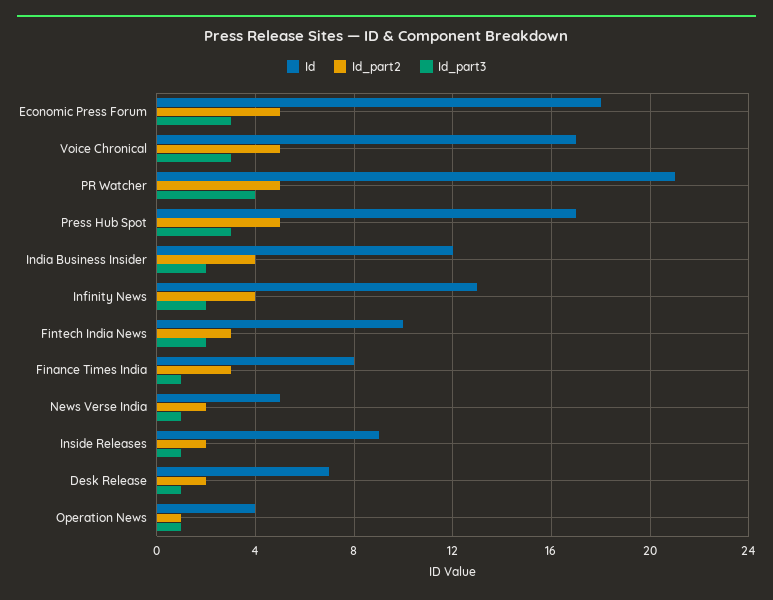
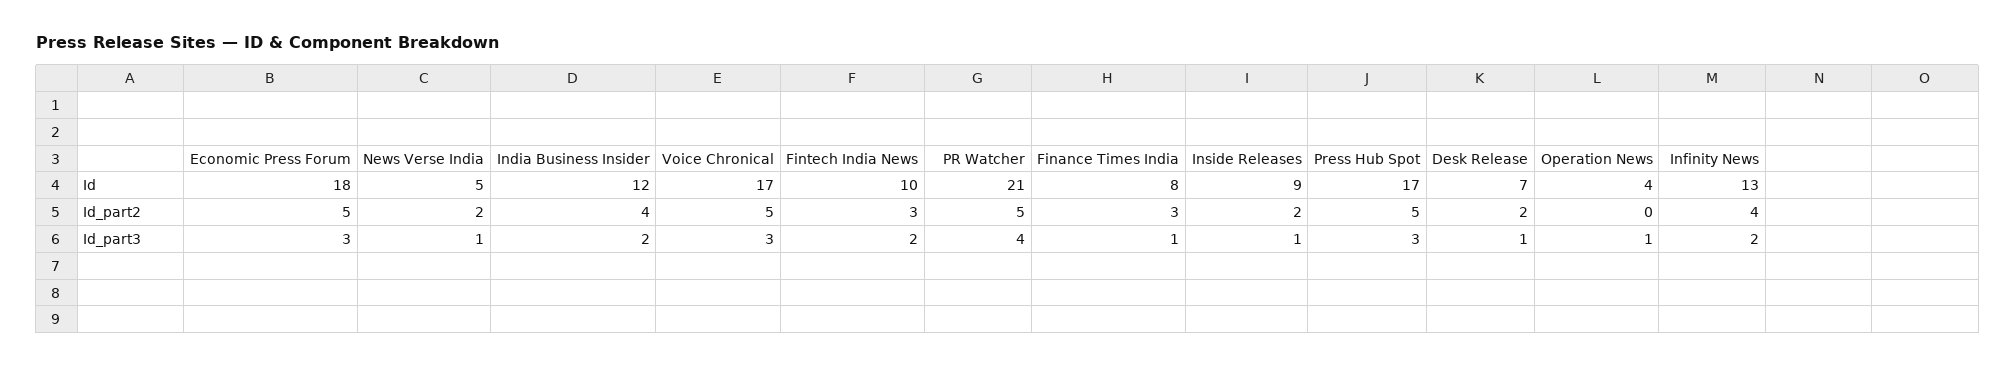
  {
    "Id": {
      "Economic Press Forum": 18,
      "Voice Chronical": 17,
      "PR Watcher": 21,
      "Press Hub Spot": 17,
      "India Business Insider": 12,
      "Infinity News": 13,
      "Fintech India News": 10,
      "Finance Times India": 8,
      "News Verse India": 5,
      "Inside Releases": 9,
      "Desk Release": 7,
      "Operation News": 4
    },
    "Id_part2": {
      "Economic Press Forum": 5,
      "Voice Chronical": 5,
      "PR Watcher": 5,
      "Press Hub Spot": 5,
      "India Business Insider": 4,
      "Infinity News": 4,
      "Fintech India News": 3,
      "Finance Times India": 3,
      "News Verse India": 2,
      "Inside Releases": 2,
      "Desk Release": 2,
-     "Operation News": 1
+     "Operation News": 0
    },
    "Id_part3": {
      "Economic Press Forum": 3,
      "Voice Chronical": 3,
      "PR Watcher": 4,
      "Press Hub Spot": 3,
      "India Business Insider": 2,
      "Infinity News": 2,
      "Fintech India News": 2,
      "Finance Times India": 1,
      "News Verse India": 1,
      "Inside Releases": 1,
      "Desk Release": 1,
      "Operation News": 1
    }
  }

